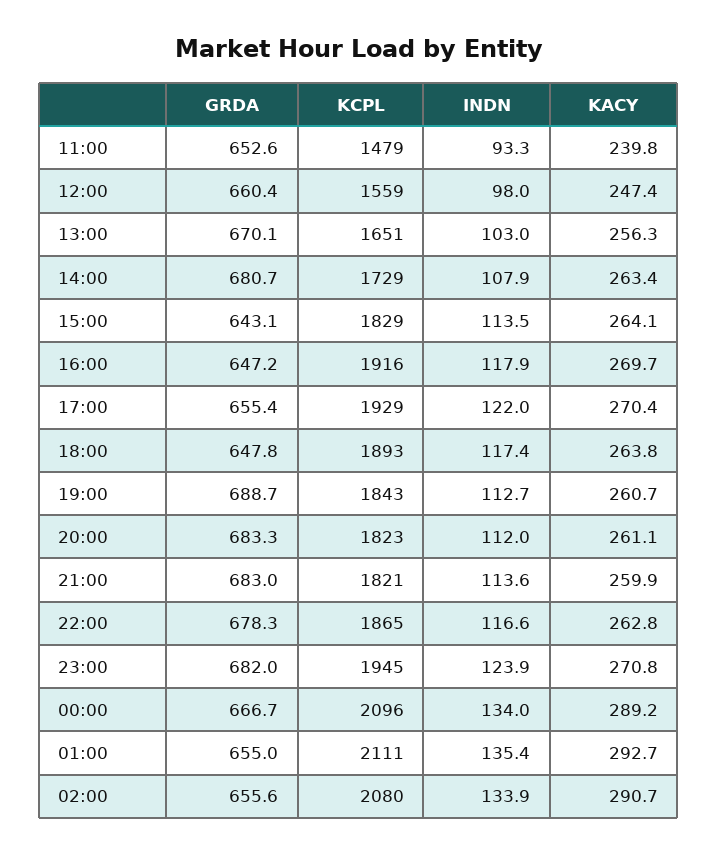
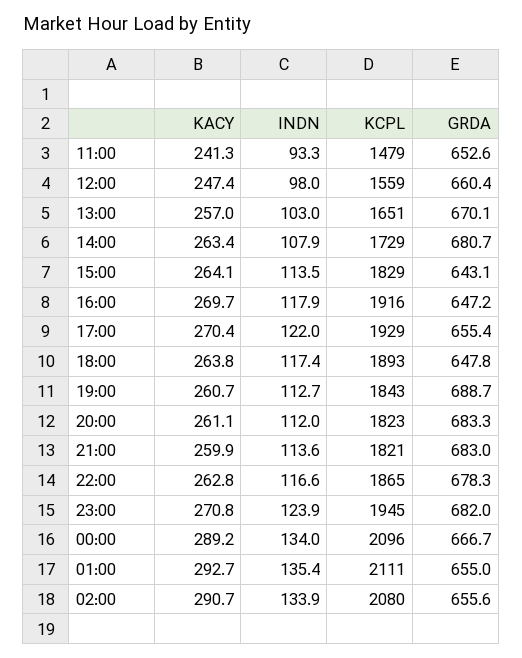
  {
    "GRDA": {
      "11:00": 652.6,
      "12:00": 660.4,
      "13:00": 670.1,
      "14:00": 680.7,
      "15:00": 643.1,
      "16:00": 647.2,
      "17:00": 655.4,
      "18:00": 647.8,
      "19:00": 688.7,
      "20:00": 683.3,
      "21:00": 683,
      "22:00": 678.3,
      "23:00": 682,
      "00:00": 666.7,
      "01:00": 655,
      "02:00": 655.6
    },
    "KCPL": {
      "11:00": 1479,
      "12:00": 1559,
      "13:00": 1651,
      "14:00": 1729,
      "15:00": 1829,
      "16:00": 1916,
      "17:00": 1929,
      "18:00": 1893,
      "19:00": 1843,
      "20:00": 1823,
      "21:00": 1821,
      "22:00": 1865,
      "23:00": 1945,
      "00:00": 2096,
      "01:00": 2111,
      "02:00": 2080
    },
    "INDN": {
      "11:00": 93.3,
      "12:00": 98,
      "13:00": 103,
      "14:00": 107.9,
      "15:00": 113.5,
      "16:00": 117.9,
      "17:00": 122,
      "18:00": 117.4,
      "19:00": 112.7,
      "20:00": 112,
      "21:00": 113.6,
      "22:00": 116.6,
      "23:00": 123.9,
      "00:00": 134,
      "01:00": 135.4,
      "02:00": 133.9
    },
    "KACY": {
-     "11:00": 239.8,
+     "11:00": 241.3,
      "12:00": 247.4,
-     "13:00": 256.3,
+     "13:00": 257,
      "14:00": 263.4,
      "15:00": 264.1,
      "16:00": 269.7,
      "17:00": 270.4,
      "18:00": 263.8,
      "19:00": 260.7,
      "20:00": 261.1,
      "21:00": 259.9,
      "22:00": 262.8,
      "23:00": 270.8,
      "00:00": 289.2,
      "01:00": 292.7,
      "02:00": 290.7
    }
  }

